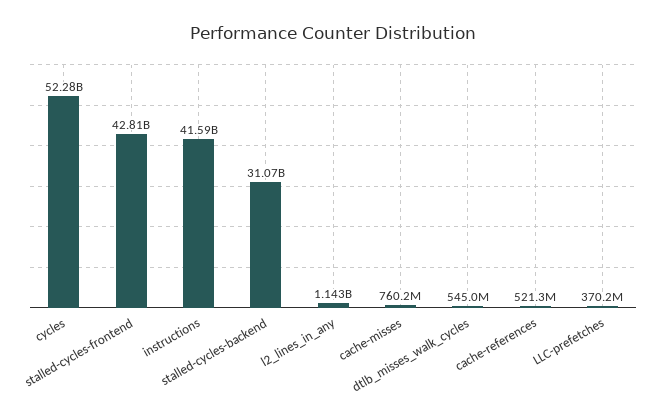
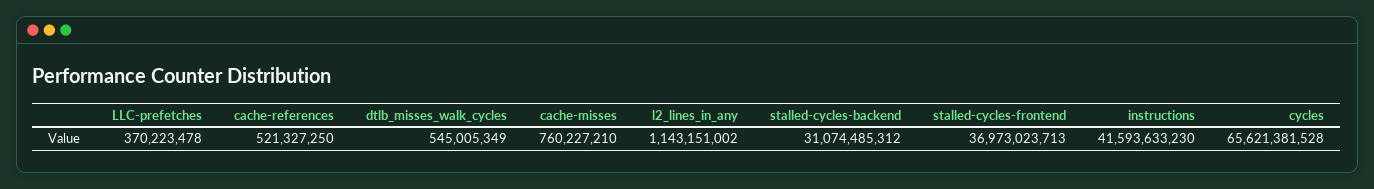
  {
-   "cycles": 52280000000,
+   "cycles": 65621381528,
-   "stalled-cycles-frontend": 42810000000,
+   "stalled-cycles-frontend": 36973023713,
    "instructions": 41593633230,
    "stalled-cycles-backend": 31074485312,
    "l2_lines_in_any": 1143151002,
    "cache-misses": 760227210,
    "dtlb_misses_walk_cycles": 545005349,
    "cache-references": 521327250,
    "LLC-prefetches": 370223478
  }

